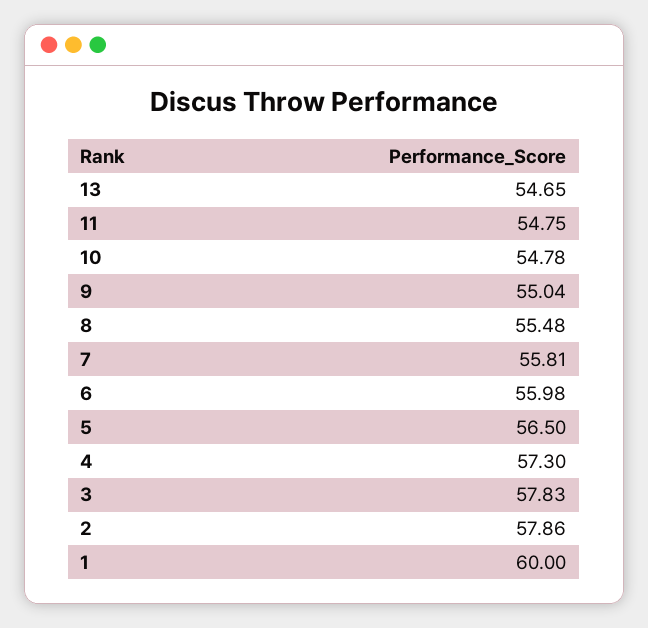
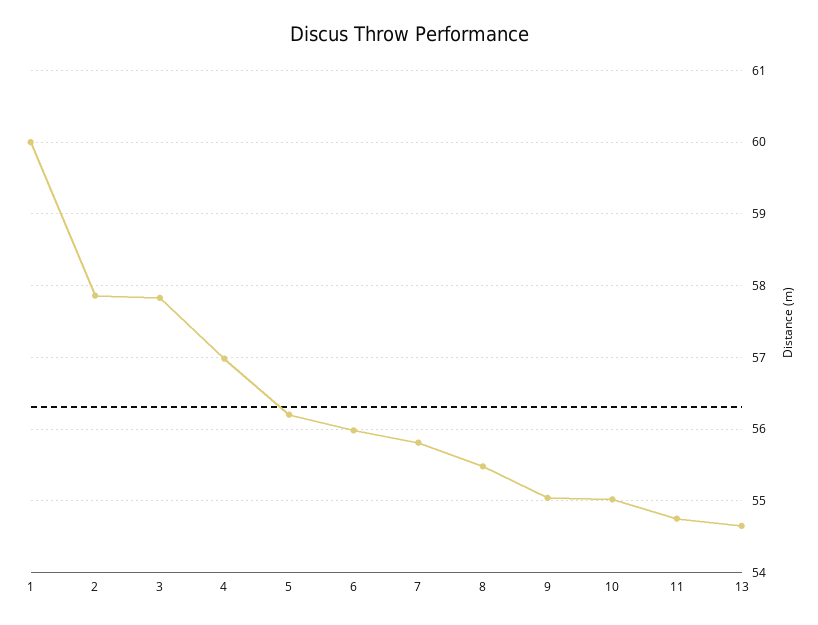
  {
    "13": 54.65,
    "11": 54.75,
-   "10": 54.78,
+   "10": 55,
    "9": 55.04,
    "8": 55.48,
    "7": 55.81,
    "6": 55.98,
-   "5": 56.5,
+   "5": 56.2,
-   "4": 57.3,
+   "4": 57,
    "3": 57.83,
    "2": 57.86,
    "1": 60
  }

